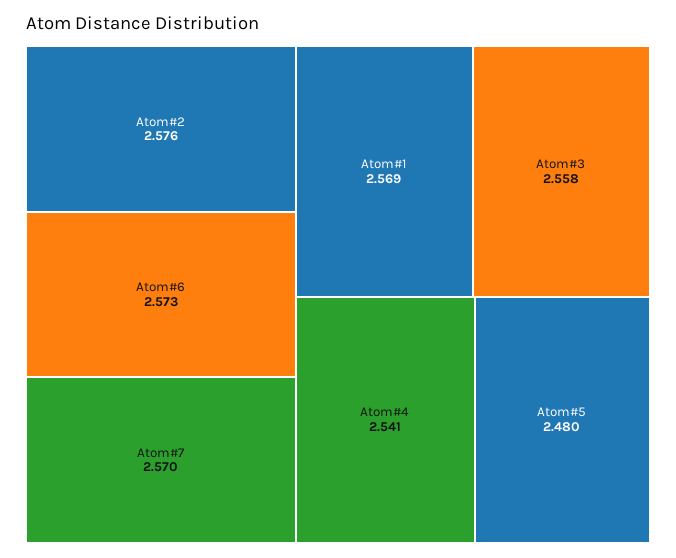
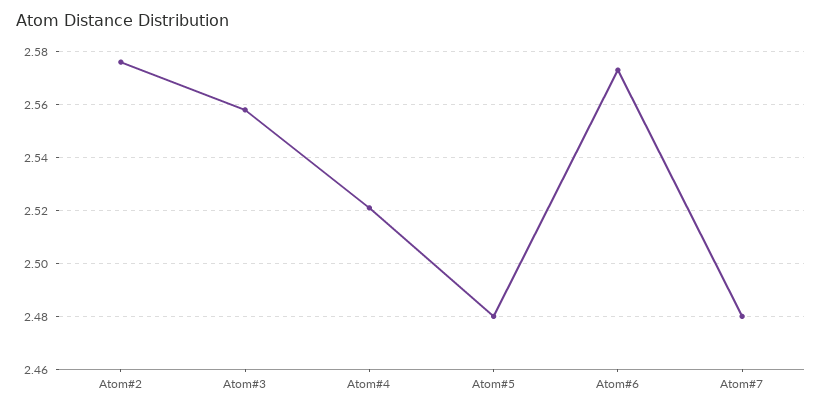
  {
    "Atom#2": 2.576,
    "Atom#6": 2.573,
-   "Atom#7": 2.57,
+   "Atom#7": 2.48,
-   "Atom#1": 2.569,
    "Atom#3": 2.558,
-   "Atom#4": 2.541,
+   "Atom#4": 2.52,
    "Atom#5": 2.48
  }

